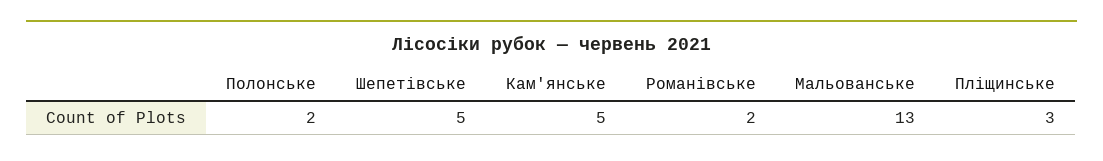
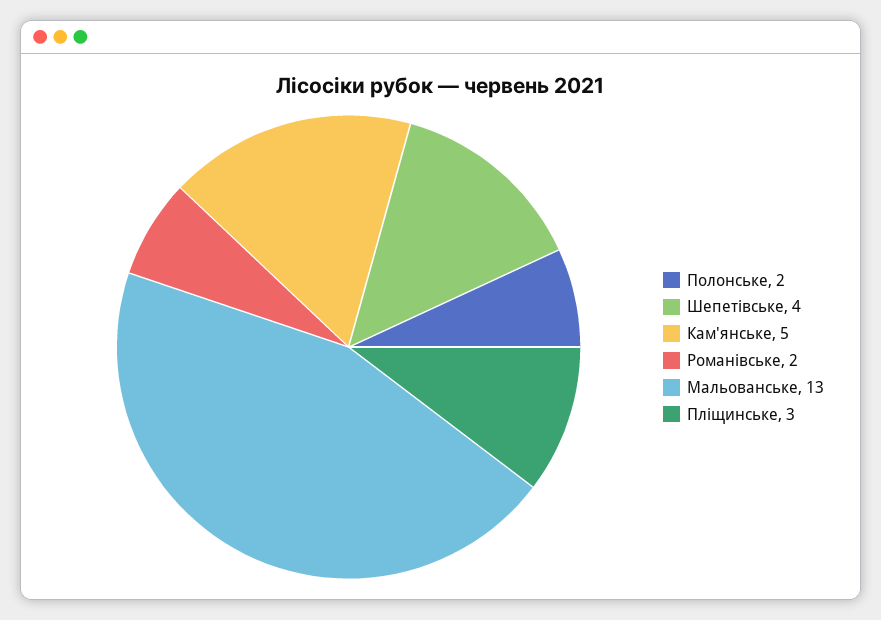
  {
    "Полонське": 2,
-   "Шепетівське": 5,
+   "Шепетівське": 4,
    "Кам'янське": 5,
    "Романівське": 2,
    "Мальованське": 13,
    "Пліщинське": 3
  }

